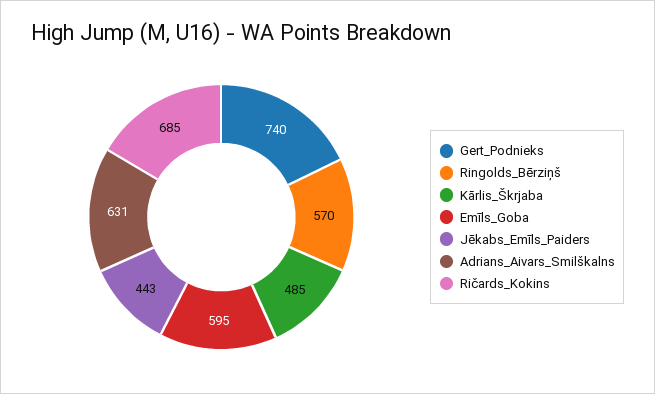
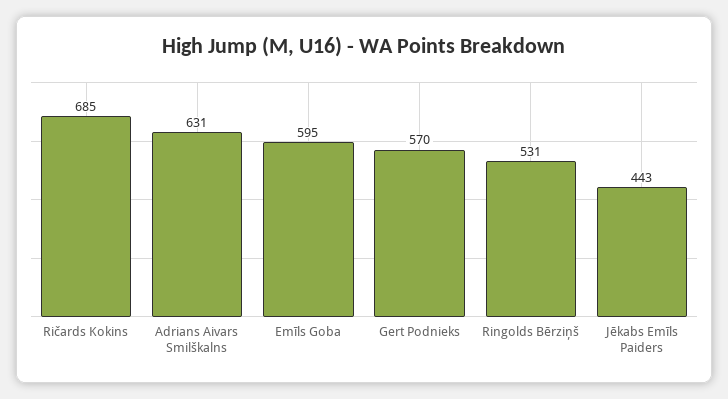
  {
-   "Gert_Podnieks": 740,
+   "Gert_Podnieks": 570,
-   "Ringolds_Bērziņš": 570,
+   "Ringolds_Bērziņš": 531,
-   "Kārlis_Škrjaba": 485,
    "Emīls_Goba": 595,
    "Jēkabs_Emīls_Paiders": 443,
    "Adrians_Aivars_Smilškalns": 631,
    "Ričards_Kokins": 685
  }

